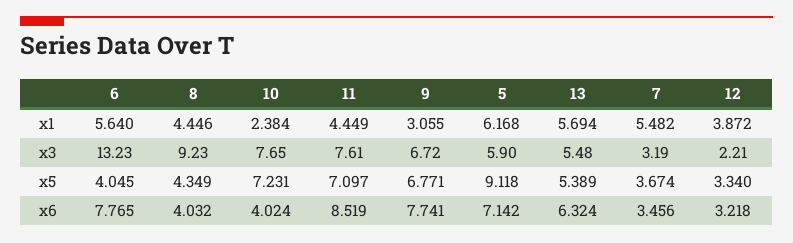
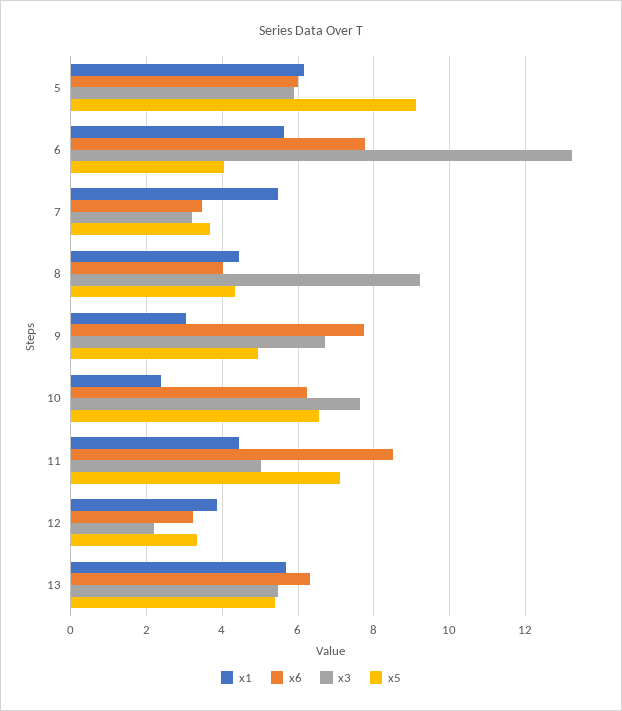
  {
    "x1": {
      "6": 5.64,
      "8": 4.446,
      "10": 2.384,
      "11": 4.449,
      "9": 3.055,
      "5": 6.168,
      "13": 5.694,
      "7": 5.482,
      "12": 3.872
    },
    "x3": {
      "6": 13.23,
      "8": 9.23,
      "10": 7.65,
-     "11": 7.61,
+     "11": 5,
      "9": 6.72,
      "5": 5.9,
      "13": 5.48,
      "7": 3.19,
      "12": 2.21
    },
    "x5": {
      "6": 4.045,
      "8": 4.349,
-     "10": 7.231,
+     "10": 6.6,
      "11": 7.097,
-     "9": 6.771,
+     "9": 5,
      "5": 9.118,
      "13": 5.389,
      "7": 3.674,
      "12": 3.34
    },
    "x6": {
      "6": 7.765,
      "8": 4.032,
-     "10": 4.024,
+     "10": 6.2,
      "11": 8.519,
      "9": 7.741,
-     "5": 7.142,
+     "5": 6,
      "13": 6.324,
      "7": 3.456,
      "12": 3.218
    }
  }

